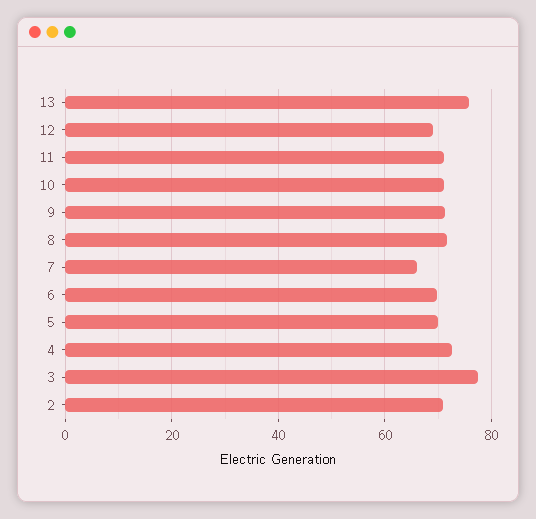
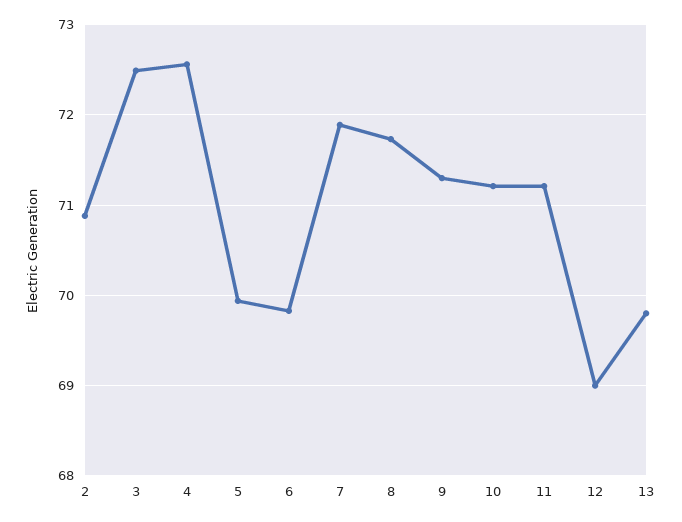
  {
-   "13": 76,
+   "13": 69.8,
    "12": 69,
    "11": 71.2,
    "10": 71.2,
    "9": 71.3,
    "8": 71.7,
-   "7": 66,
+   "7": 71.9,
    "6": 69.8,
    "5": 69.9,
    "4": 72.6,
-   "3": 78,
+   "3": 72.5,
    "2": 70.9
  }

